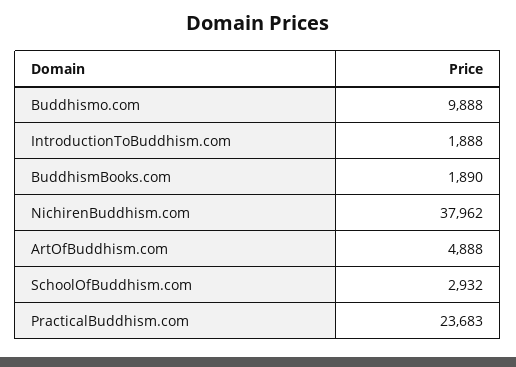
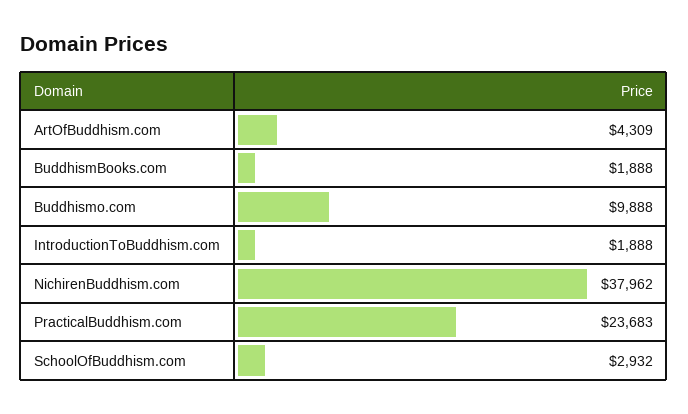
  {
    "Buddhismo.com": 9888,
    "IntroductionToBuddhism.com": 1888,
-   "BuddhismBooks.com": 1890,
+   "BuddhismBooks.com": 1888,
    "NichirenBuddhism.com": 37962,
-   "ArtOfBuddhism.com": 4888,
+   "ArtOfBuddhism.com": 4309,
    "SchoolOfBuddhism.com": 2932,
    "PracticalBuddhism.com": 23683
  }

